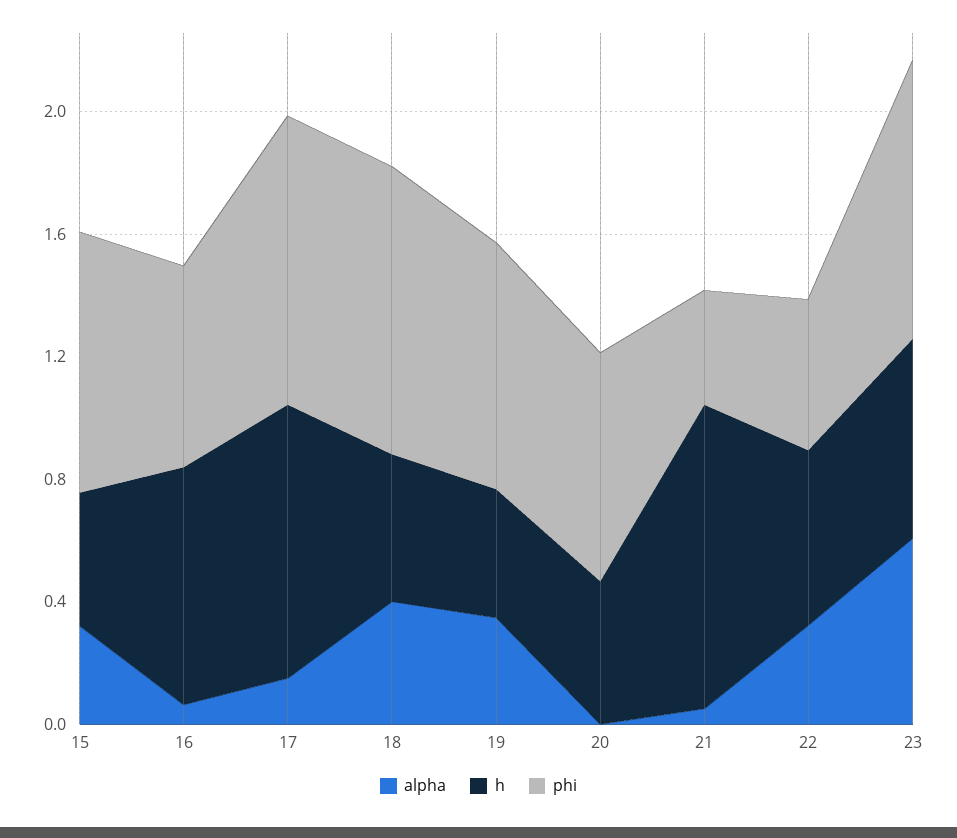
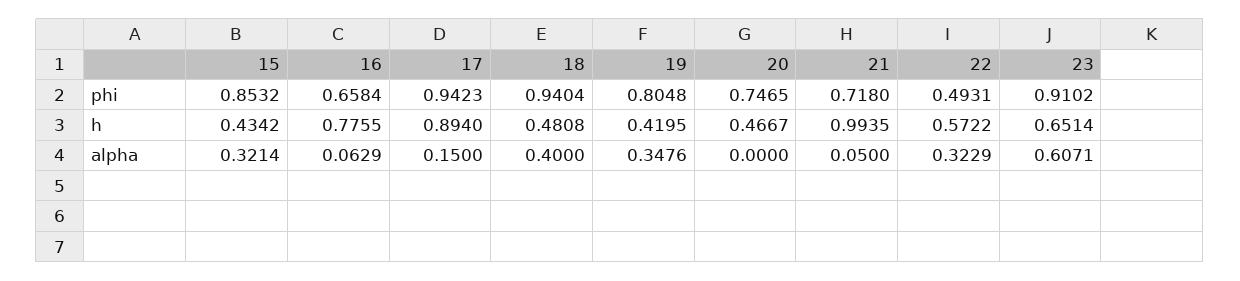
  {
    "alpha": {
      "15": 0.3214,
      "16": 0.0629,
      "17": 0.15,
      "18": 0.4,
      "19": 0.3476,
      "20": 0,
      "21": 0.05,
      "22": 0.3229,
      "23": 0.6071
    },
    "h": {
      "15": 0.4342,
      "16": 0.7755,
      "17": 0.894,
      "18": 0.4808,
      "19": 0.4195,
      "20": 0.4667,
      "21": 0.9935,
      "22": 0.5722,
      "23": 0.6514
    },
    "phi": {
      "15": 0.8532,
      "16": 0.6584,
      "17": 0.9423,
      "18": 0.9404,
      "19": 0.8048,
      "20": 0.7465,
-     "21": 0.4,
+     "21": 0.718,
      "22": 0.4931,
      "23": 0.9102
    }
  }

